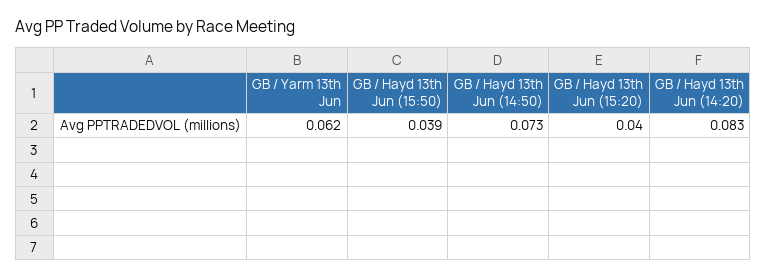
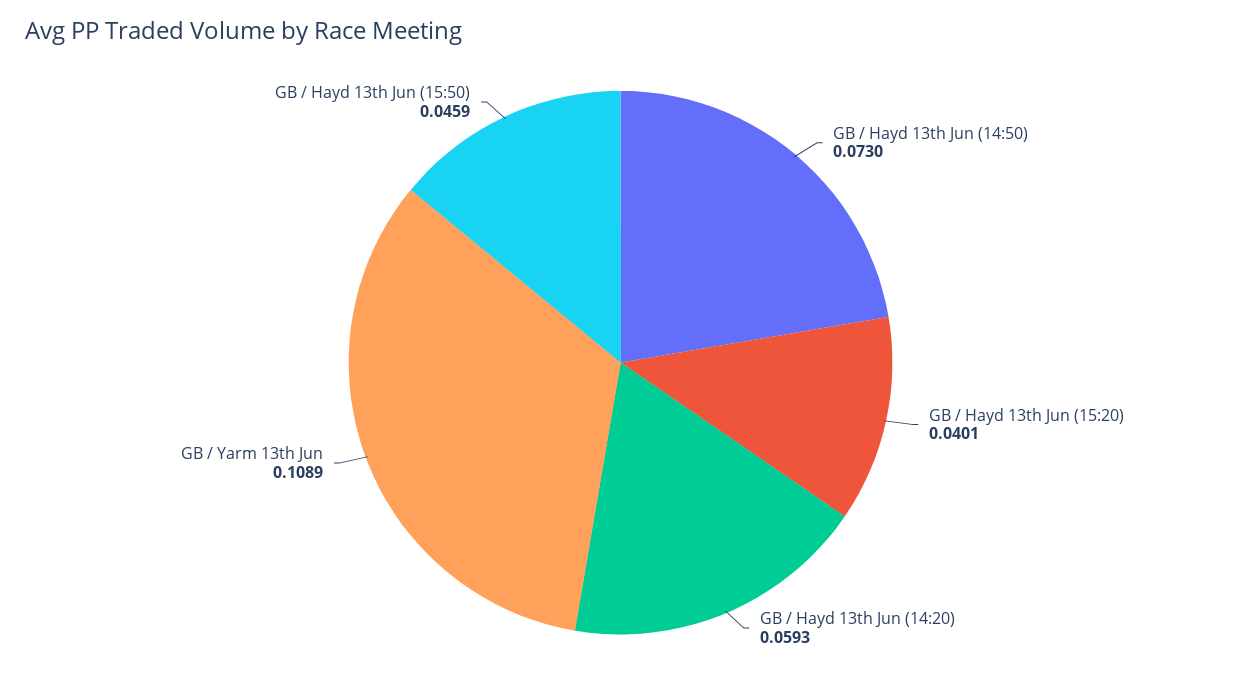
  {
-   "GB / Yarm 13th Jun": 0.062,
+   "GB / Yarm 13th Jun": 0.1089,
-   "GB / Hayd 13th Jun (15:50)": 0.039,
+   "GB / Hayd 13th Jun (15:50)": 0.0459,
    "GB / Hayd 13th Jun (14:50)": 0.073,
    "GB / Hayd 13th Jun (15:20)": 0.0401,
-   "GB / Hayd 13th Jun (14:20)": 0.083
+   "GB / Hayd 13th Jun (14:20)": 0.0593
  }

